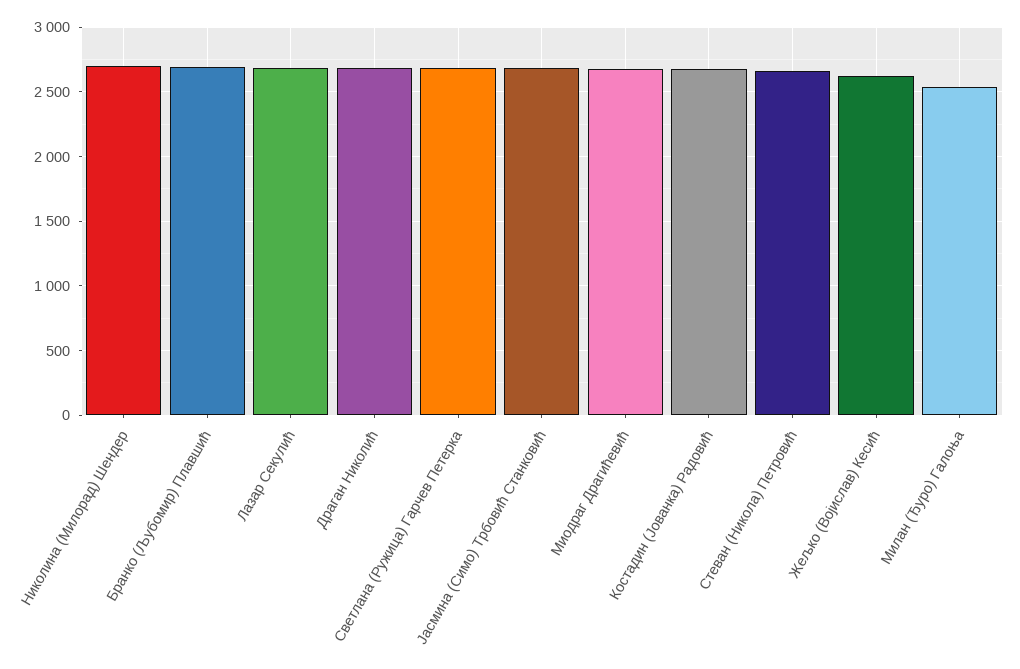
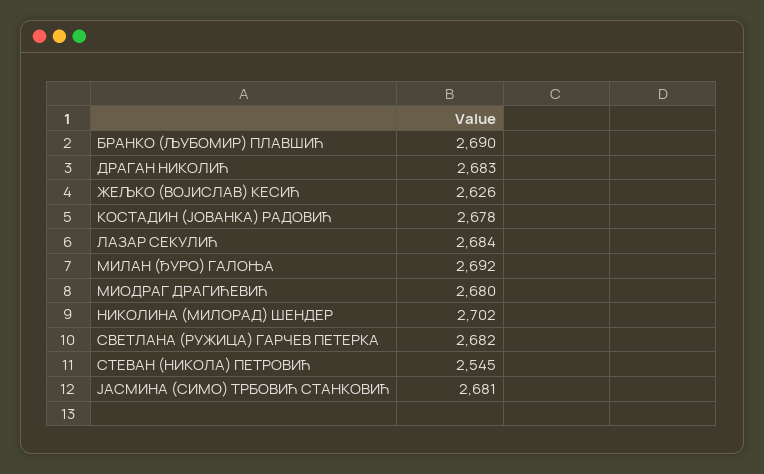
  {
    "Николина (Милорад) Шендер": 2702,
    "Бранко (Љубомир) Плавшић": 2690,
    "Лазар Секулић": 2684,
    "Драган Николић": 2683,
    "Светлана (Ружица) Гарчев Петерка": 2682,
    "Јасмина (Симо) Трбовић Станковић": 2681,
    "Миодраг Драгићевић": 2680,
    "Костадин (Јованка) Радовић": 2678,
-   "Стеван (Никола) Петровић": 2650,
+   "Стеван (Никола) Петровић": 2545,
    "Жељко (Војислав) Кесић": 2626,
-   "Милан (Ђуро) Галоња": 2550
+   "Милан (Ђуро) Галоња": 2692
  }

